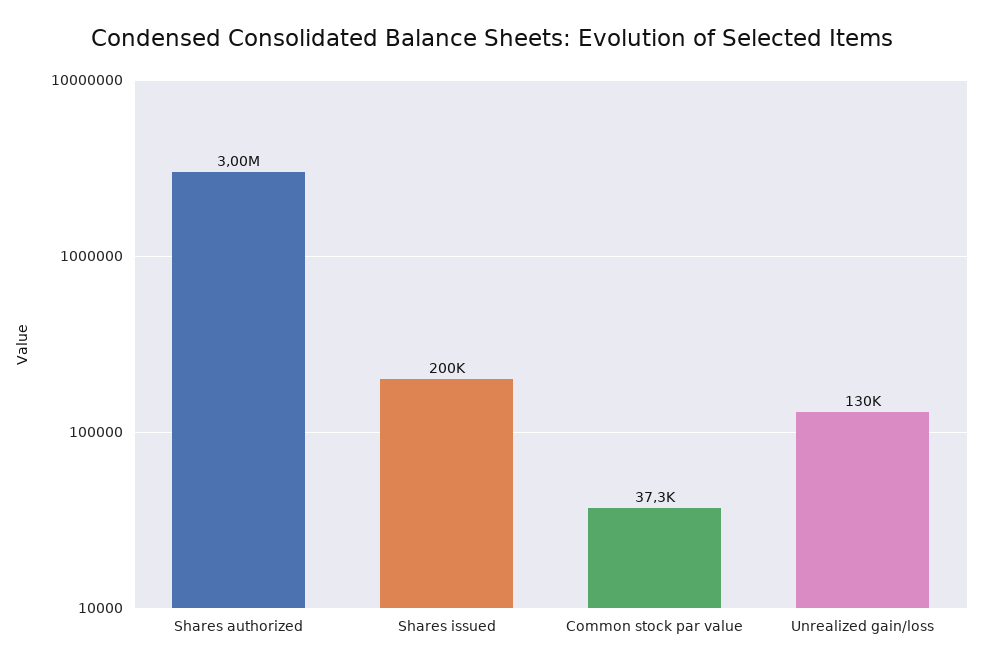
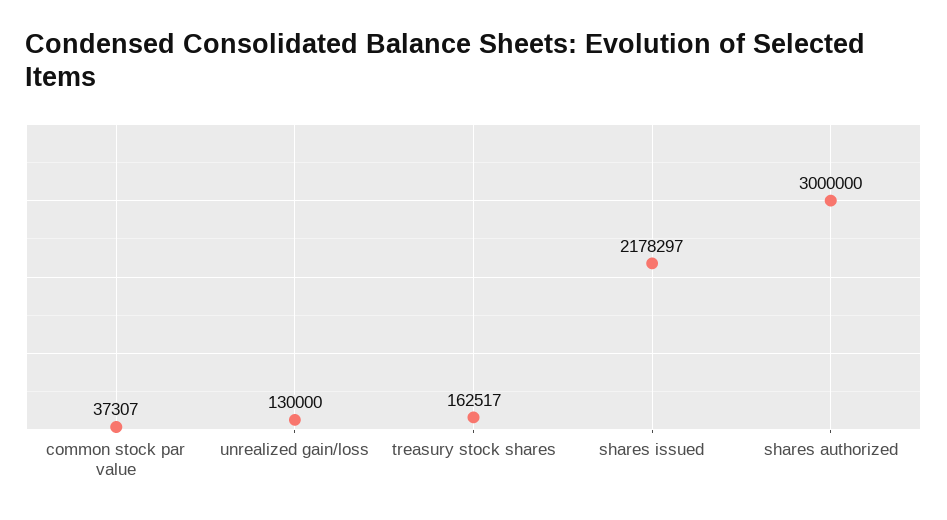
  {
    "Shares authorized": 3000000,
-   "Shares issued": 200000,
+   "Shares issued": 2178297,
    "Common stock par value": 37307,
-   "Unrealized gain/loss": 130000
+   "Unrealized gain/loss": 130000,
+   "treasury stock shares": 162517
  }

